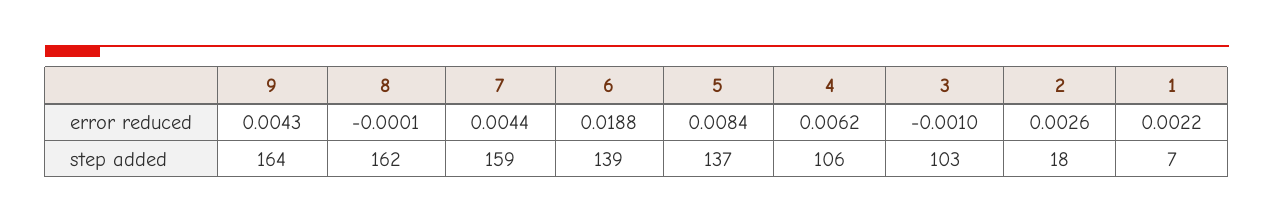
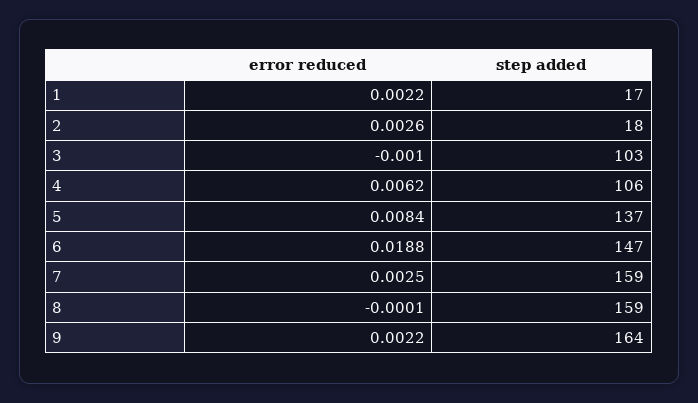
  {
    "9": {
-     "error reduced": 0.0043,
+     "error reduced": 0.0022,
      "step added": 164
    },
    "8": {
      "error reduced": -0.0001,
-     "step added": 162
+     "step added": 159
    },
    "7": {
-     "error reduced": 0.0044,
+     "error reduced": 0.0025,
      "step added": 159
    },
    "6": {
      "error reduced": 0.0188,
-     "step added": 139
+     "step added": 147
    },
    "5": {
      "error reduced": 0.0084,
      "step added": 137
    },
    "4": {
      "error reduced": 0.0062,
      "step added": 106
    },
    "3": {
      "error reduced": -0.001,
      "step added": 103
    },
    "2": {
      "error reduced": 0.0026,
      "step added": 18
    },
    "1": {
      "error reduced": 0.0022,
-     "step added": 7
+     "step added": 17
    }
  }

